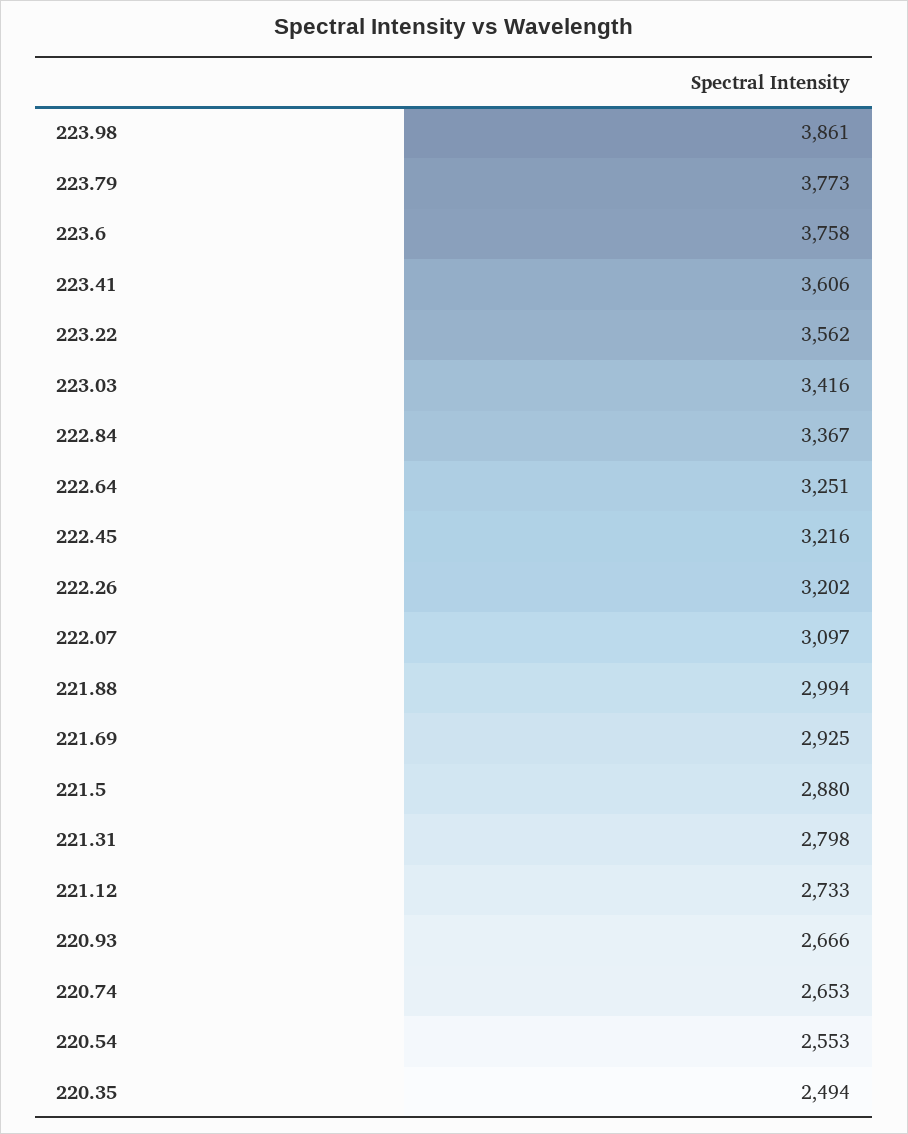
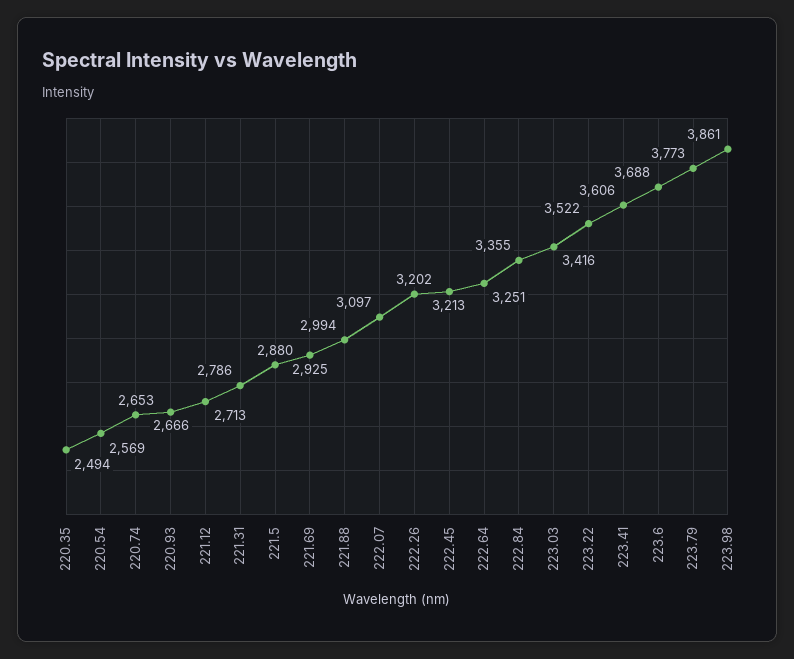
  {
    "223.98": 3861,
    "223.79": 3773,
-   "223.6": 3758,
+   "223.6": 3688,
    "223.41": 3606,
-   "223.22": 3562,
+   "223.22": 3522,
    "223.03": 3416,
-   "222.84": 3367,
+   "222.84": 3355,
    "222.64": 3251,
-   "222.45": 3216,
+   "222.45": 3213,
    "222.26": 3202,
    "222.07": 3097,
    "221.88": 2994,
    "221.69": 2925,
    "221.5": 2880,
-   "221.31": 2798,
+   "221.31": 2786,
-   "221.12": 2733,
+   "221.12": 2713,
    "220.93": 2666,
    "220.74": 2653,
-   "220.54": 2553,
+   "220.54": 2569,
    "220.35": 2494
  }

